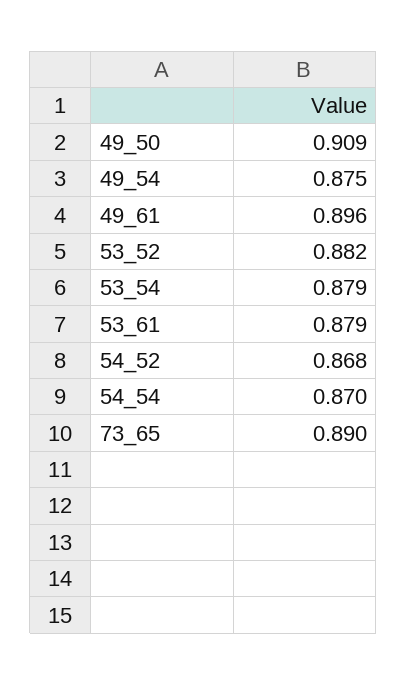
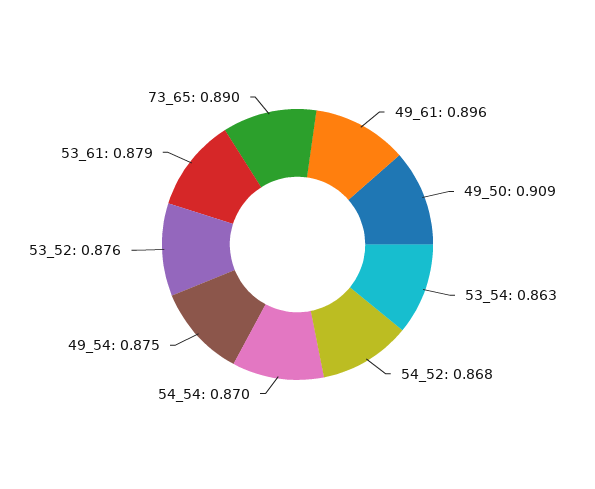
  {
    "49_50": 0.909,
    "49_54": 0.875,
    "49_61": 0.896,
-   "53_52": 0.882,
+   "53_52": 0.876,
-   "53_54": 0.879,
+   "53_54": 0.863,
    "53_61": 0.879,
    "54_52": 0.868,
    "54_54": 0.87,
    "73_65": 0.89
  }

